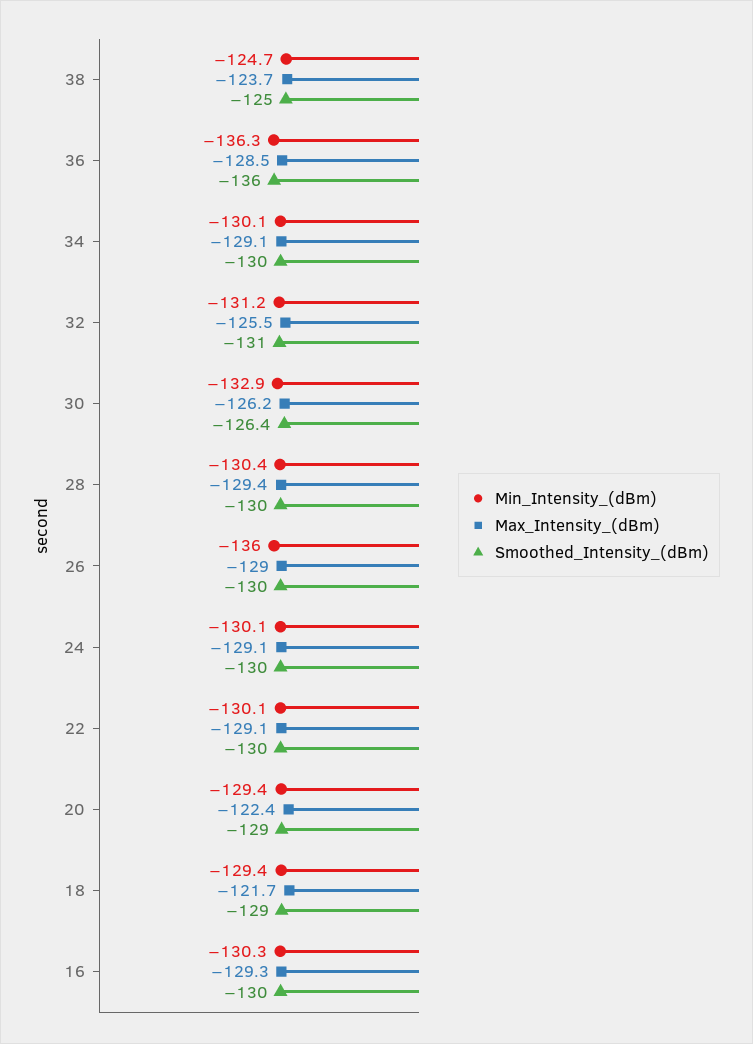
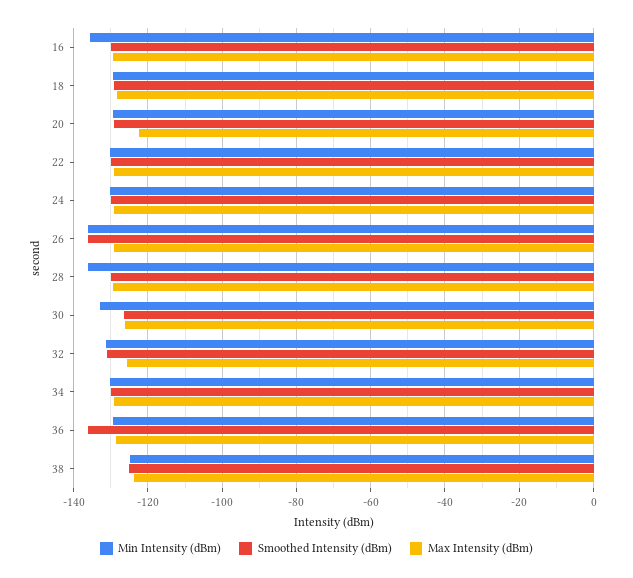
  {
    "Min_Intensity_(dBm)": {
      "38": -124.7,
-     "36": -136.3,
+     "36": -130,
      "34": -130.1,
      "32": -131.2,
      "30": -132.9,
-     "28": -130.4,
+     "28": -136,
      "26": -136,
      "24": -130.1,
      "22": -130.1,
      "20": -129.4,
      "18": -129.4,
-     "16": -130.3
+     "16": -136
    },
    "Max_Intensity_(dBm)": {
      "38": -123.7,
      "36": -128.5,
      "34": -129.1,
      "32": -125.5,
      "30": -126.2,
      "28": -129.4,
      "26": -129,
      "24": -129.1,
      "22": -129.1,
      "20": -122.4,
-     "18": -121.7,
+     "18": -128,
      "16": -129.3
    },
    "Smoothed_Intensity_(dBm)": {
      "38": -125,
      "36": -136,
      "34": -130,
      "32": -131,
      "30": -126.4,
      "28": -130,
-     "26": -130,
+     "26": -136,
      "24": -130,
      "22": -130,
      "20": -129,
      "18": -129,
      "16": -130
    }
  }

